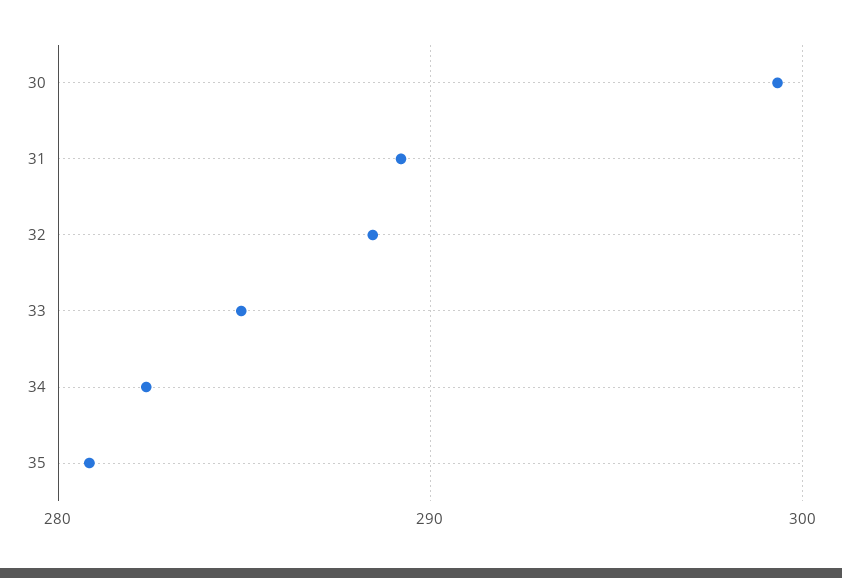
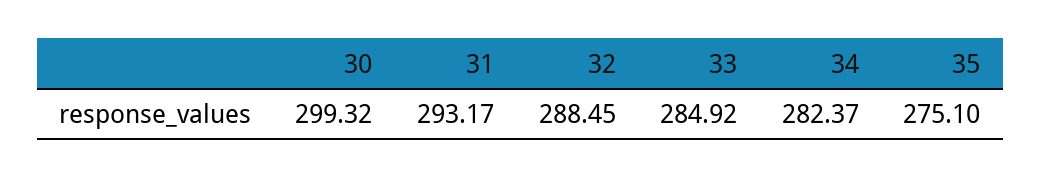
  {
    "30": 299.32,
-   "31": 289,
+   "31": 293.17,
    "32": 288.45,
    "33": 284.92,
    "34": 282.37,
-   "35": 281
+   "35": 275.1
  }

